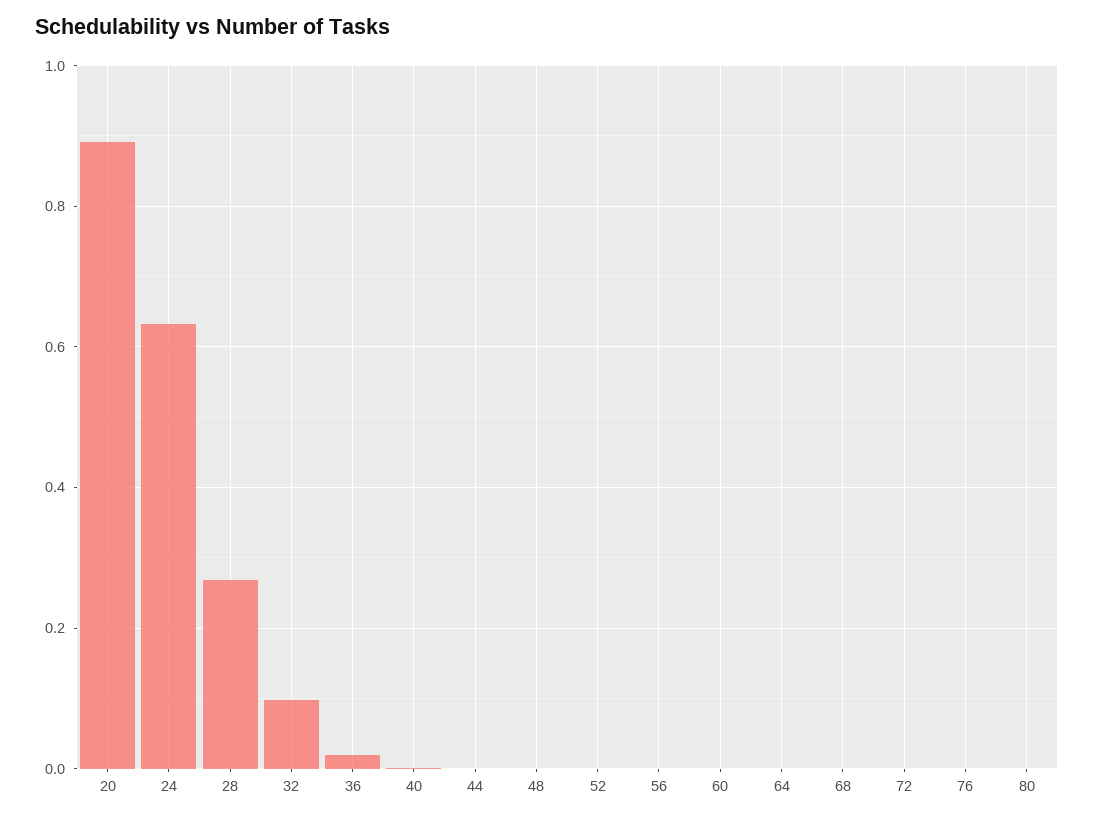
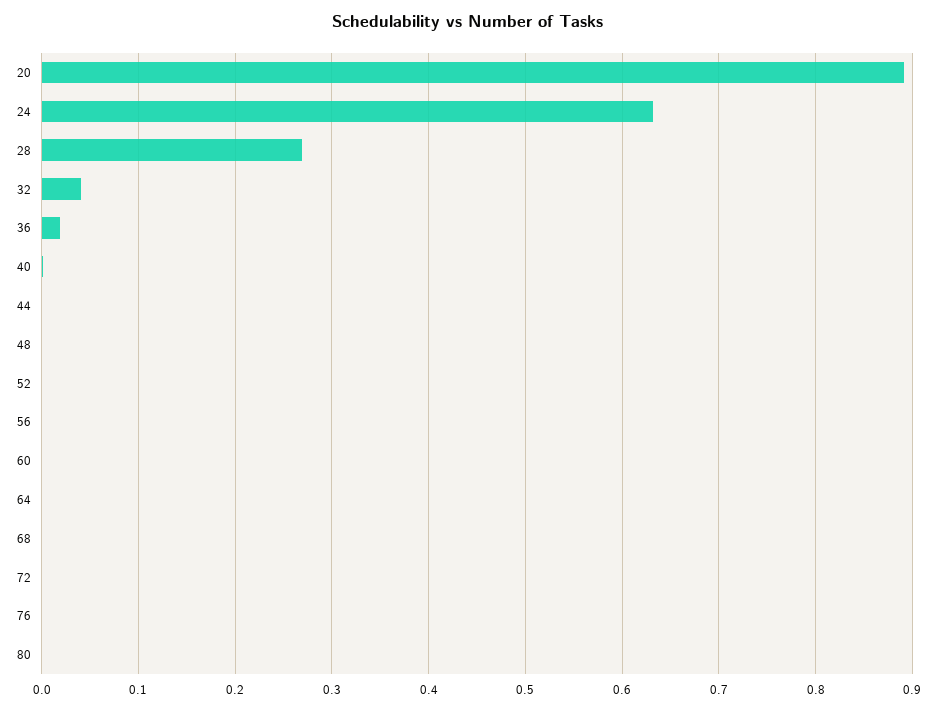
  {
    "20": 0.89,
    "24": 0.63,
    "28": 0.27,
-   "32": 0.1,
+   "32": 0.04,
    "36": 0.02,
    "40": 0,
    "44": 0,
    "48": 0,
    "52": 0,
    "56": 0,
    "60": 0,
    "64": 0,
    "68": 0,
    "72": 0,
    "76": 0,
    "80": 0
  }

